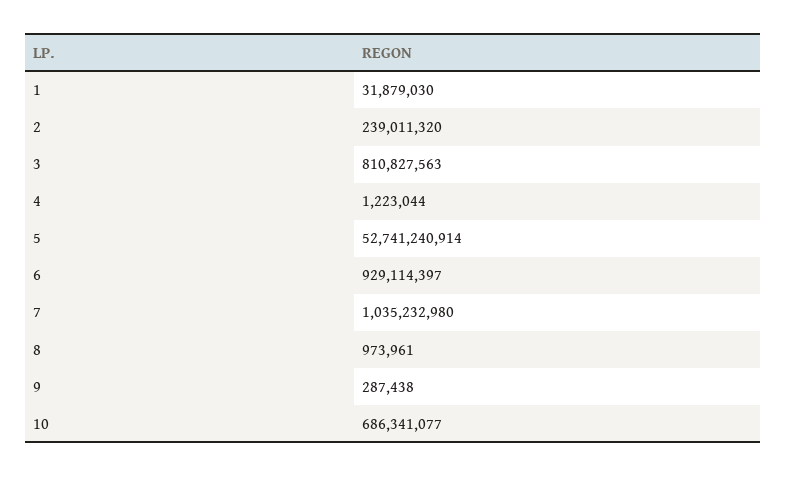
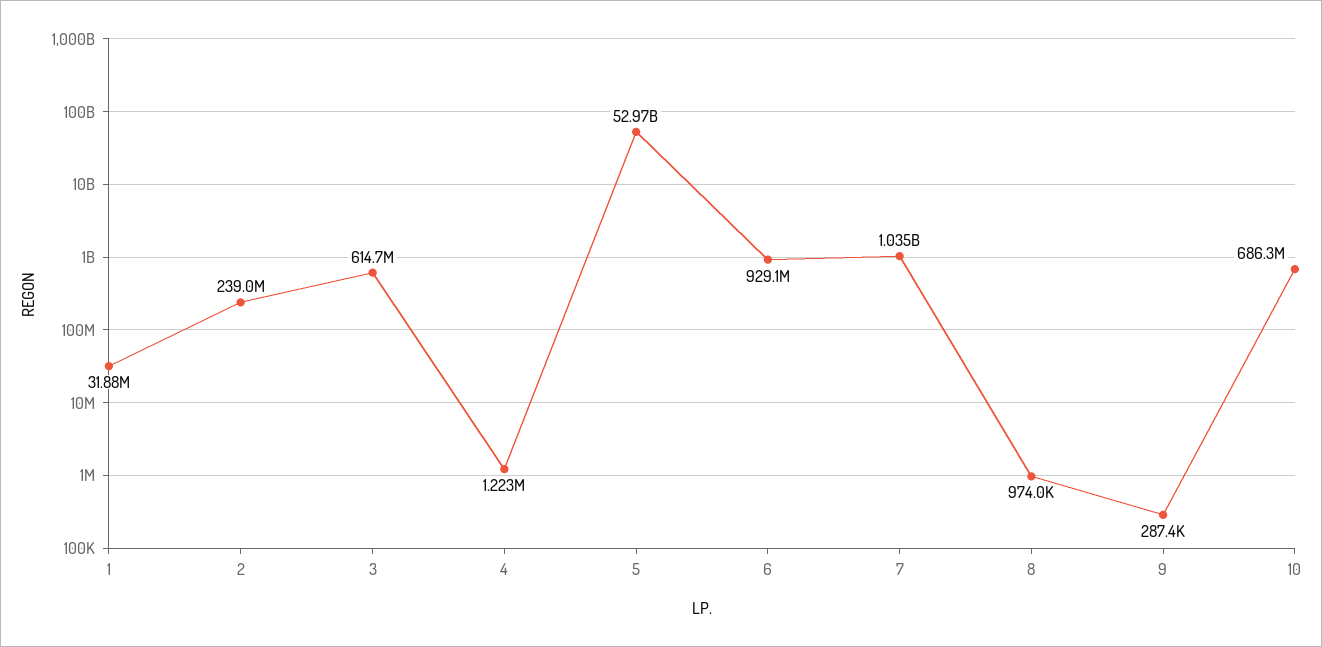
  {
    "1": 31879030,
    "2": 239011320,
-   "3": 810827563,
+   "3": 614700000,
    "4": 1223044,
-   "5": 52741240914,
+   "5": 52970000000,
    "6": 929114397,
    "7": 1035232980,
    "8": 973961,
    "9": 287438,
    "10": 686341077
  }

